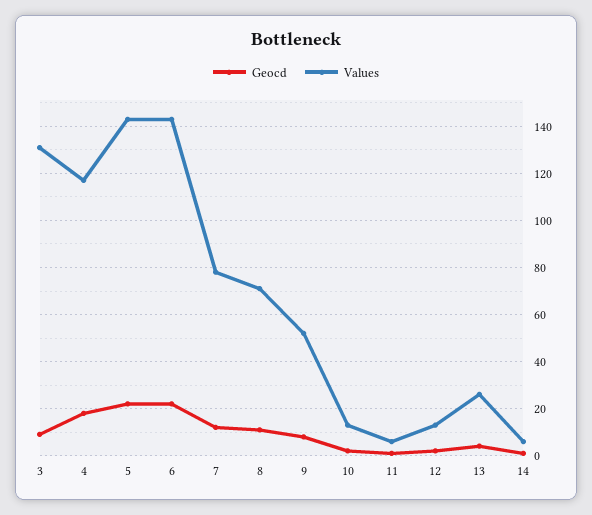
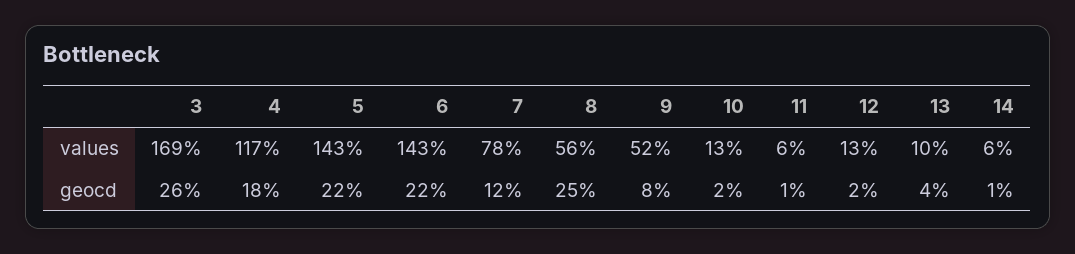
  {
    "Geocd": {
-     "3": 10,
+     "3": 26,
      "4": 18,
      "5": 22,
      "6": 22,
      "7": 12,
-     "8": 10,
+     "8": 25,
      "9": 8,
      "10": 2,
      "11": 1,
      "12": 2,
      "13": 4,
      "14": 1
    },
    "Values": {
-     "3": 130,
+     "3": 169,
      "4": 117,
      "5": 143,
      "6": 143,
      "7": 78,
-     "8": 70,
+     "8": 56,
      "9": 52,
      "10": 13,
      "11": 6,
      "12": 13,
-     "13": 25,
+     "13": 10,
      "14": 6
    }
  }

